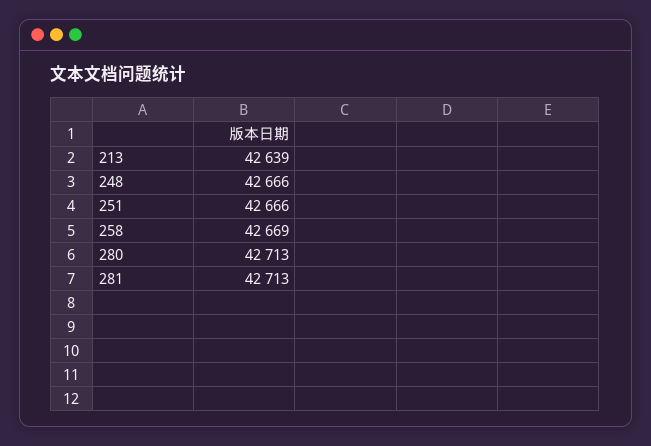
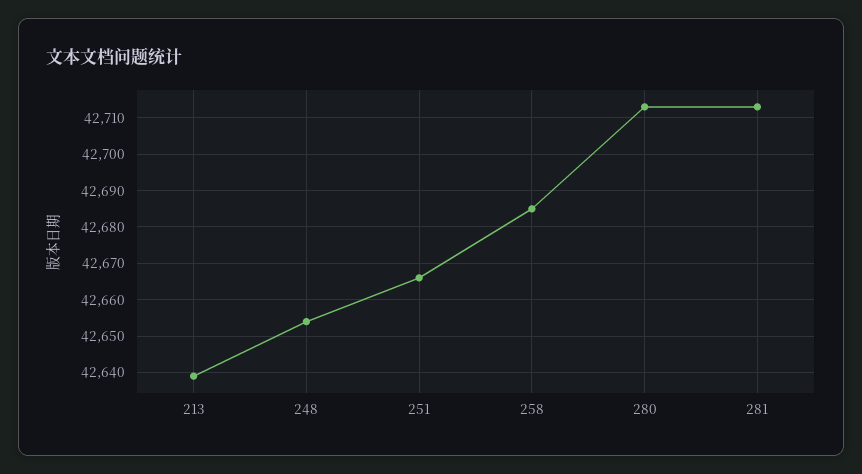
  {
    "213": 42639,
-   "248": 42666,
+   "248": 42655,
    "251": 42666,
-   "258": 42669,
+   "258": 42685,
    "280": 42713,
    "281": 42713
  }

